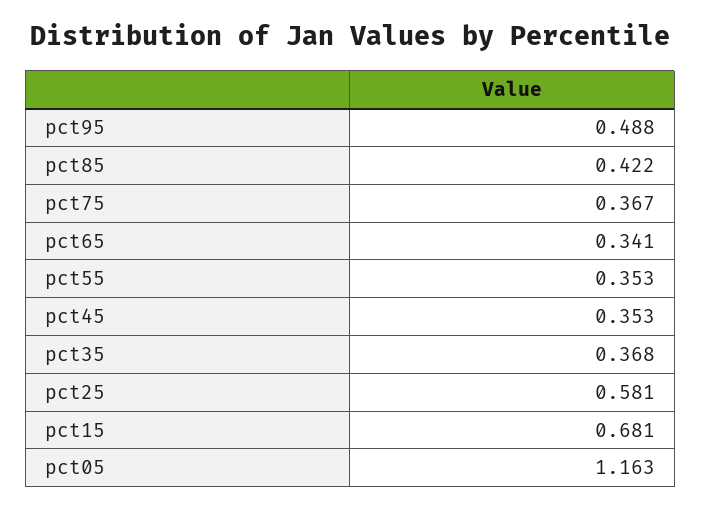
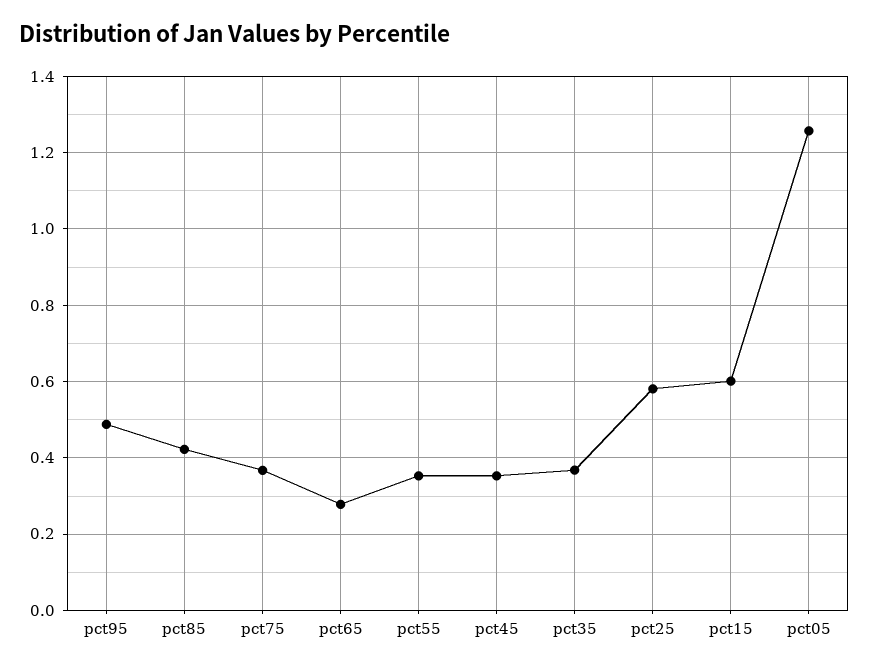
  {
    "pct95": 0.488,
    "pct85": 0.422,
    "pct75": 0.367,
-   "pct65": 0.341,
+   "pct65": 0.28,
    "pct55": 0.353,
    "pct45": 0.353,
    "pct35": 0.368,
    "pct25": 0.581,
-   "pct15": 0.681,
+   "pct15": 0.6,
-   "pct05": 1.163
+   "pct05": 1.26
  }

